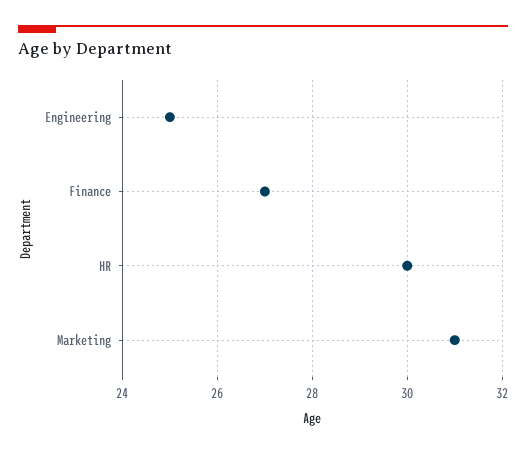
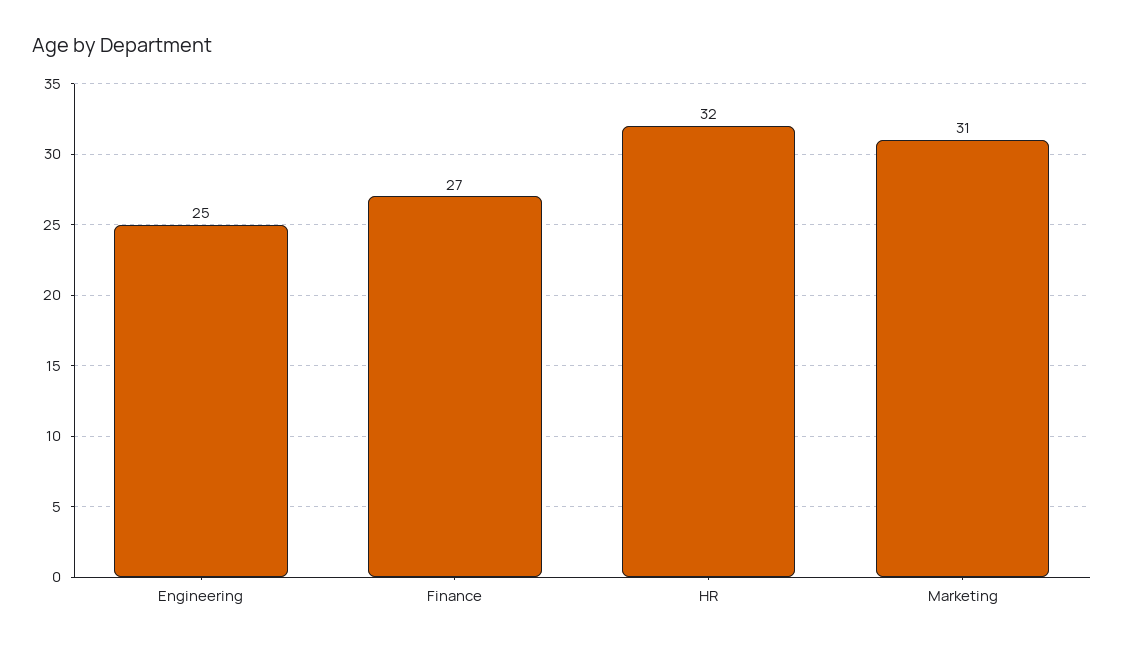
  {
    "Engineering": 25,
    "Finance": 27,
-   "HR": 30,
+   "HR": 32,
    "Marketing": 31
  }

